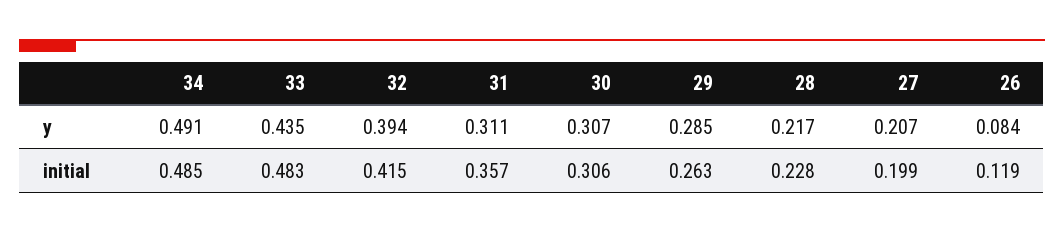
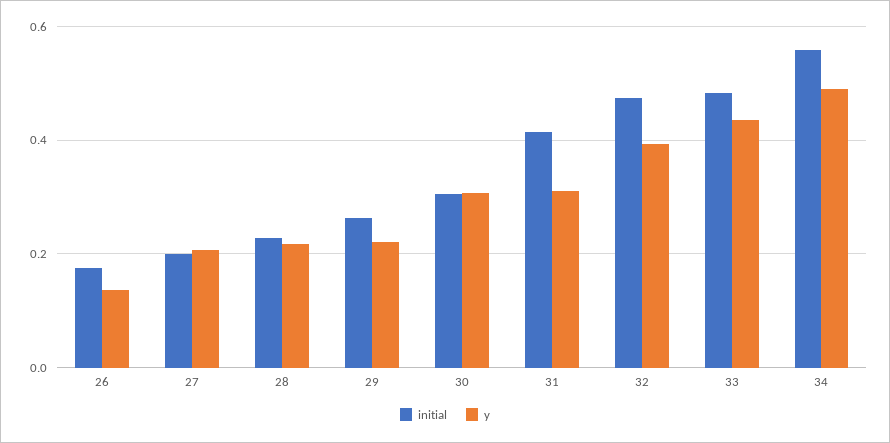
  {
    "y": {
      "34": 0.491,
      "33": 0.435,
      "32": 0.394,
      "31": 0.311,
      "30": 0.307,
-     "29": 0.285,
+     "29": 0.22,
      "28": 0.217,
      "27": 0.207,
-     "26": 0.084
+     "26": 0.14
    },
    "initial": {
-     "34": 0.485,
+     "34": 0.56,
      "33": 0.483,
-     "32": 0.415,
+     "32": 0.48,
-     "31": 0.357,
+     "31": 0.42,
      "30": 0.306,
      "29": 0.263,
      "28": 0.228,
      "27": 0.199,
-     "26": 0.119
+     "26": 0.18
    }
  }

